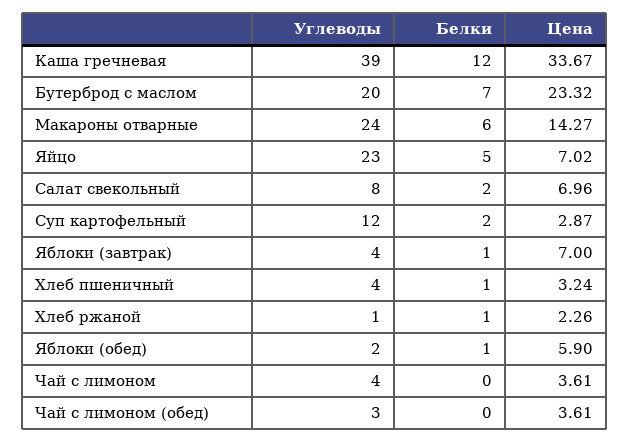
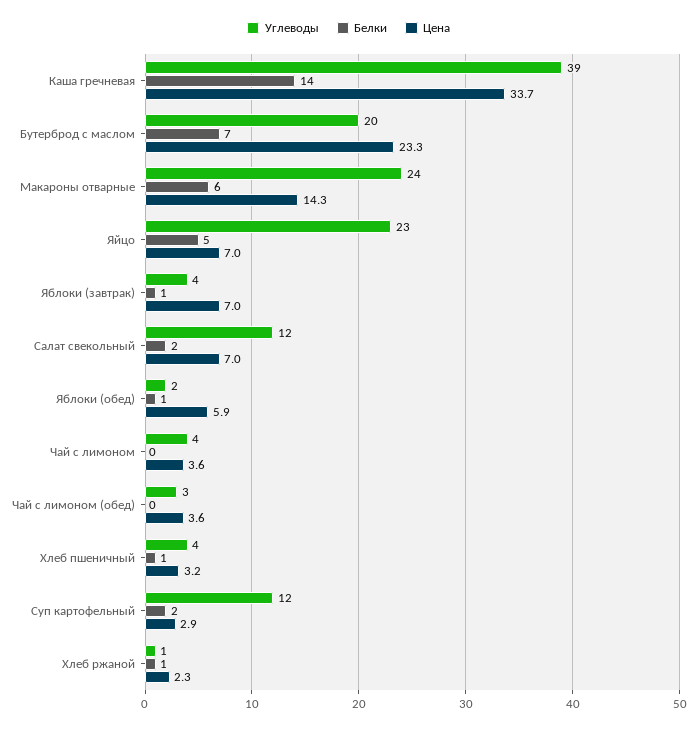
  {
    "Углеводы": {
      "Каша гречневая": 39,
      "Бутерброд с маслом": 20,
      "Макароны отварные": 24,
      "Яйцо": 23,
-     "Салат свекольный": 8,
+     "Салат свекольный": 12,
      "Суп картофельный": 12,
      "Яблоки (завтрак)": 4,
      "Хлеб пшеничный": 4,
      "Хлеб ржаной": 1,
      "Яблоки (обед)": 2,
      "Чай с лимоном": 4,
      "Чай с лимоном (обед)": 3
    },
    "Белки": {
-     "Каша гречневая": 12,
+     "Каша гречневая": 14,
      "Бутерброд с маслом": 7,
      "Макароны отварные": 6,
      "Яйцо": 5,
      "Салат свекольный": 2,
      "Суп картофельный": 2,
      "Яблоки (завтрак)": 1,
      "Хлеб пшеничный": 1,
      "Хлеб ржаной": 1,
      "Яблоки (обед)": 1,
      "Чай с лимоном": 0,
      "Чай с лимоном (обед)": 0
    },
    "Цена": {
      "Каша гречневая": 33.67,
      "Бутерброд с маслом": 23.32,
      "Макароны отварные": 14.27,
      "Яйцо": 7.02,
      "Салат свекольный": 6.96,
      "Суп картофельный": 2.87,
      "Яблоки (завтрак)": 7,
      "Хлеб пшеничный": 3.24,
      "Хлеб ржаной": 2.26,
      "Яблоки (обед)": 5.9,
      "Чай с лимоном": 3.61,
      "Чай с лимоном (обед)": 3.61
    }
  }

